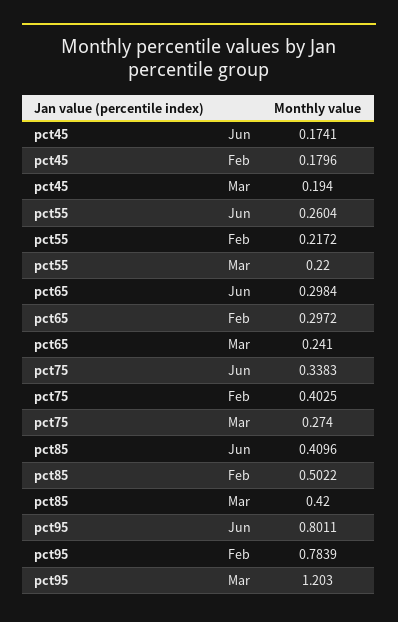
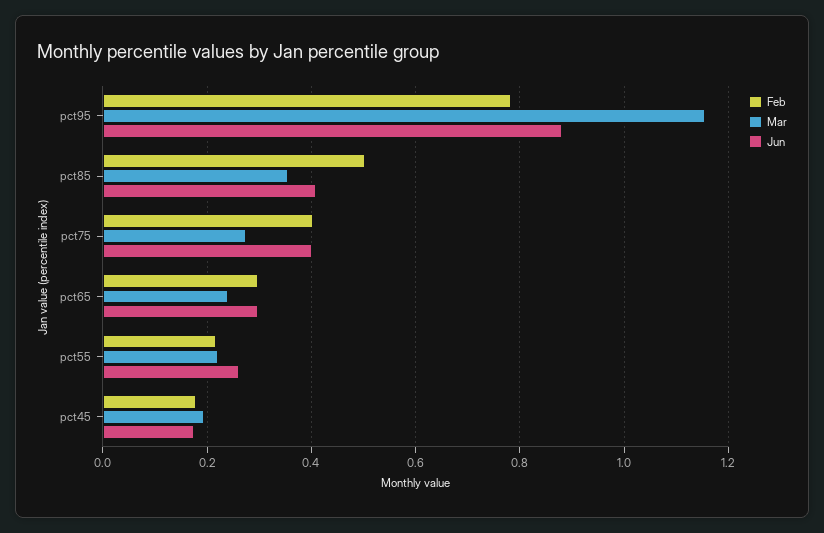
  {
    "Jun": {
      "pct45": 0.1741,
      "pct55": 0.2604,
      "pct65": 0.2984,
-     "pct75": 0.3383,
+     "pct75": 0.4,
      "pct85": 0.4096,
-     "pct95": 0.8011
+     "pct95": 0.88
    },
    "Feb": {
      "pct45": 0.1796,
      "pct55": 0.2172,
      "pct65": 0.2972,
      "pct75": 0.4025,
      "pct85": 0.5022,
      "pct95": 0.7839
    },
    "Mar": {
      "pct45": 0.194,
      "pct55": 0.22,
      "pct65": 0.241,
      "pct75": 0.274,
-     "pct85": 0.42,
+     "pct85": 0.36,
-     "pct95": 1.203
+     "pct95": 1.16
    }
  }

